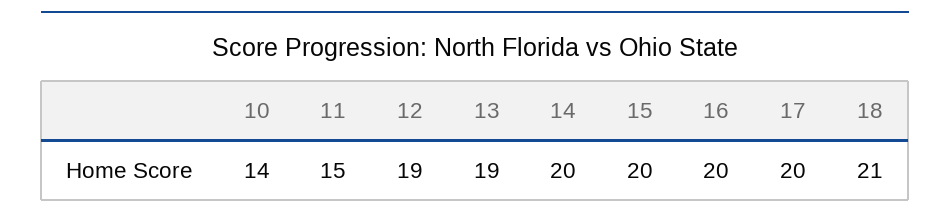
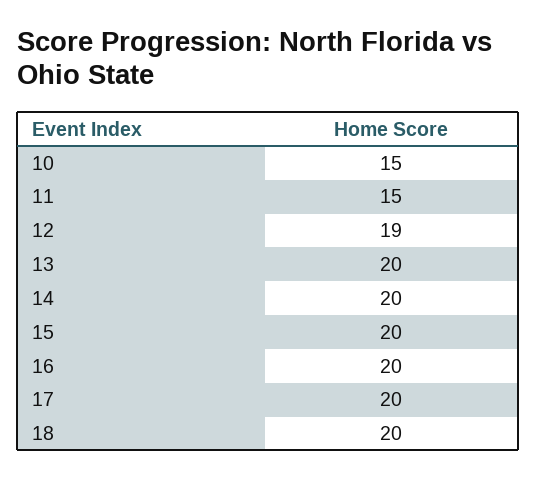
  {
-   "10": 14,
+   "10": 15,
    "11": 15,
    "12": 19,
-   "13": 19,
+   "13": 20,
    "14": 20,
    "15": 20,
    "16": 20,
    "17": 20,
-   "18": 21
+   "18": 20
  }

